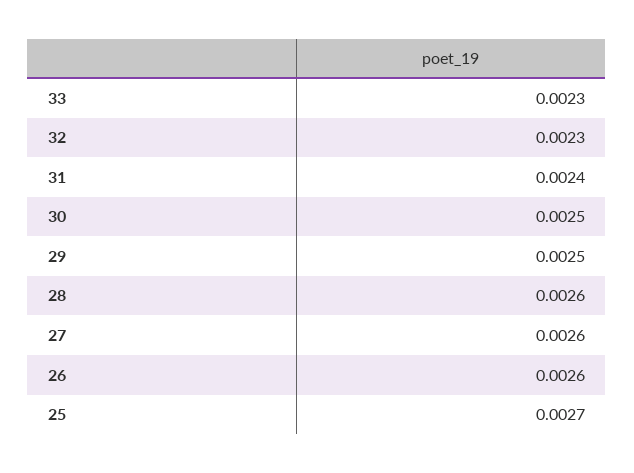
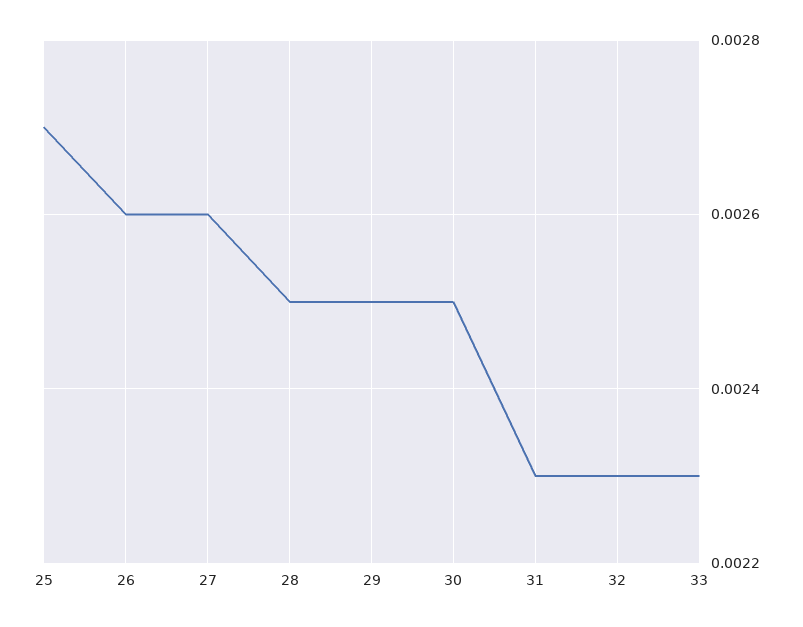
  {
    "33": 0.0023,
    "32": 0.0023,
-   "31": 0.0024,
+   "31": 0.0023,
    "30": 0.0025,
    "29": 0.0025,
-   "28": 0.0026,
+   "28": 0.0025,
    "27": 0.0026,
    "26": 0.0026,
    "25": 0.0027
  }

